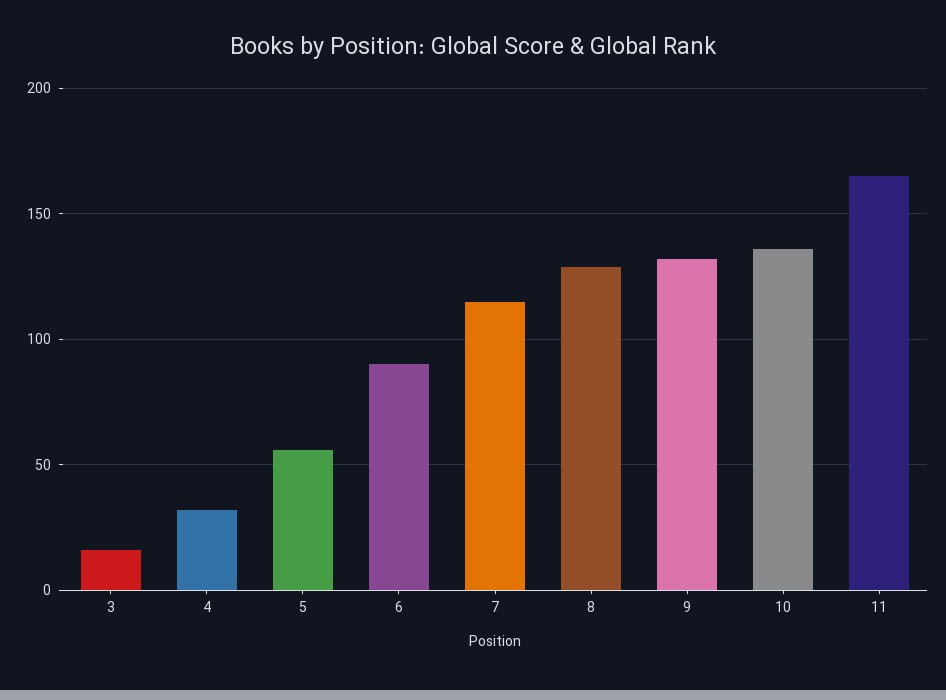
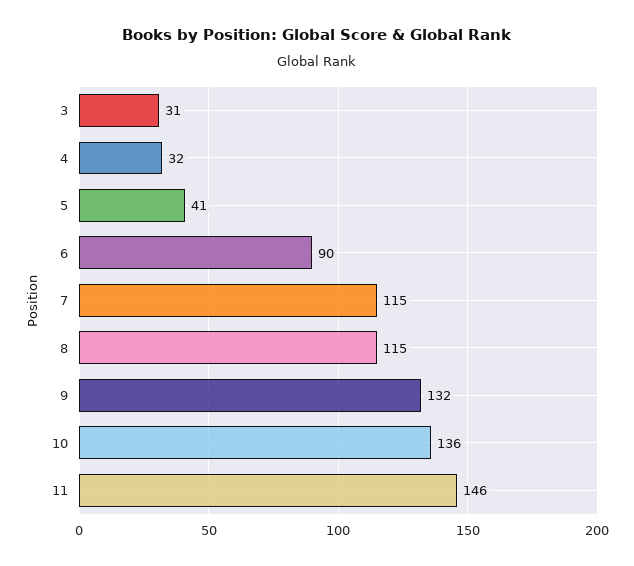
  {
-   "3": 15,
+   "3": 31,
    "4": 32,
-   "5": 55,
+   "5": 41,
    "6": 90,
    "7": 115,
-   "8": 130,
+   "8": 115,
    "9": 132,
    "10": 136,
-   "11": 165
+   "11": 146
  }

